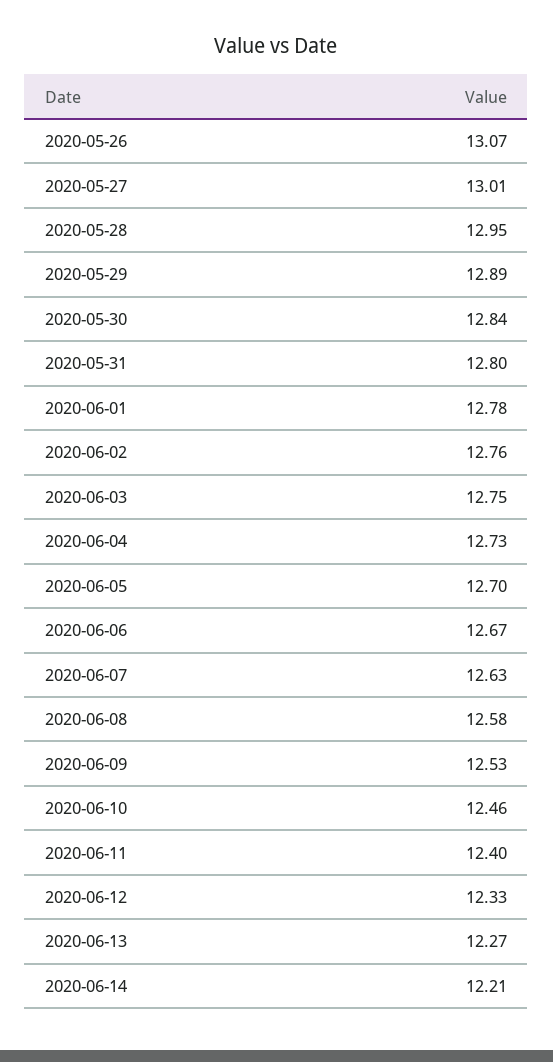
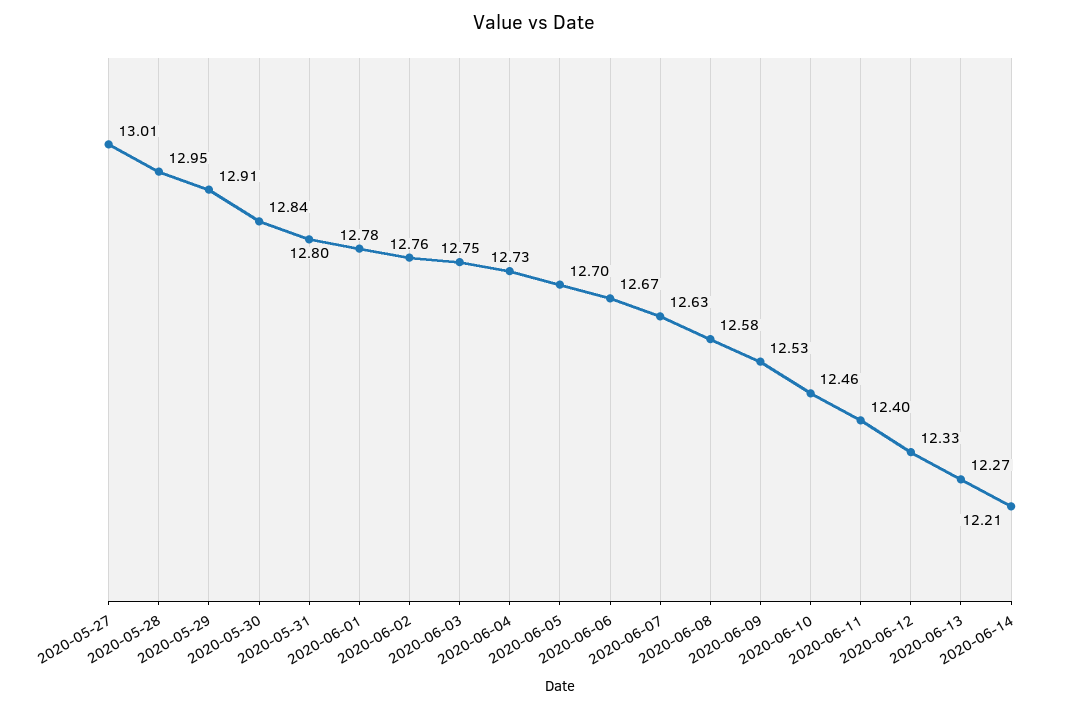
  {
-   "2020-05-26": 13.07,
    "2020-05-27": 13.01,
    "2020-05-28": 12.95,
-   "2020-05-29": 12.89,
+   "2020-05-29": 12.91,
    "2020-05-30": 12.84,
    "2020-05-31": 12.8,
    "2020-06-01": 12.78,
    "2020-06-02": 12.76,
    "2020-06-03": 12.75,
    "2020-06-04": 12.73,
    "2020-06-05": 12.7,
    "2020-06-06": 12.67,
    "2020-06-07": 12.63,
    "2020-06-08": 12.58,
    "2020-06-09": 12.53,
    "2020-06-10": 12.46,
    "2020-06-11": 12.4,
    "2020-06-12": 12.33,
    "2020-06-13": 12.27,
    "2020-06-14": 12.21
  }

